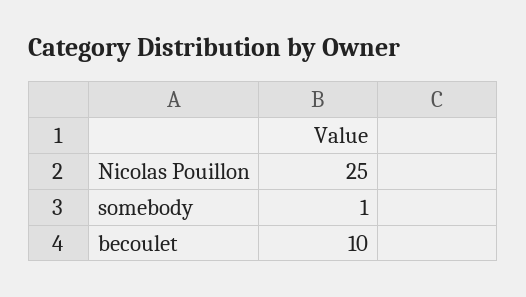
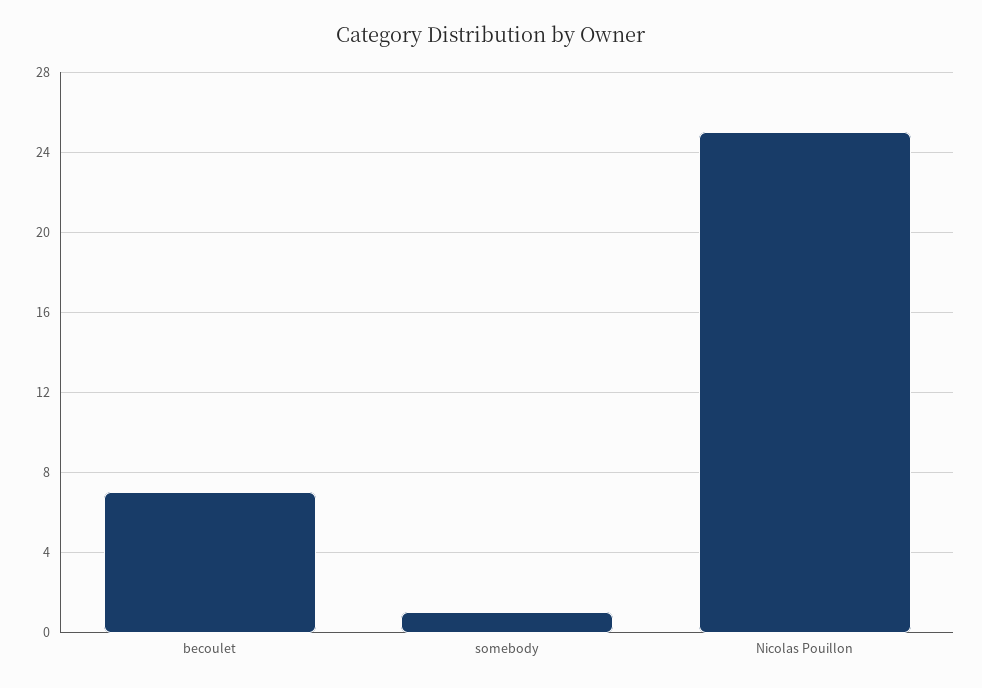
  {
    "Nicolas Pouillon": 25,
    "somebody": 1,
-   "becoulet": 10
+   "becoulet": 7
  }

